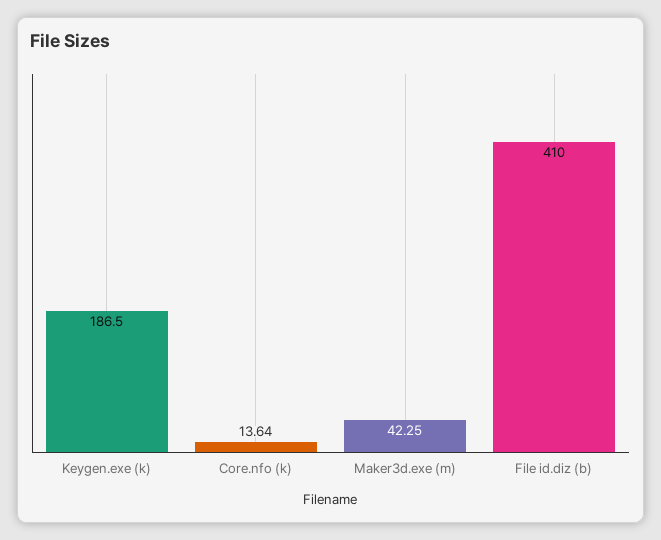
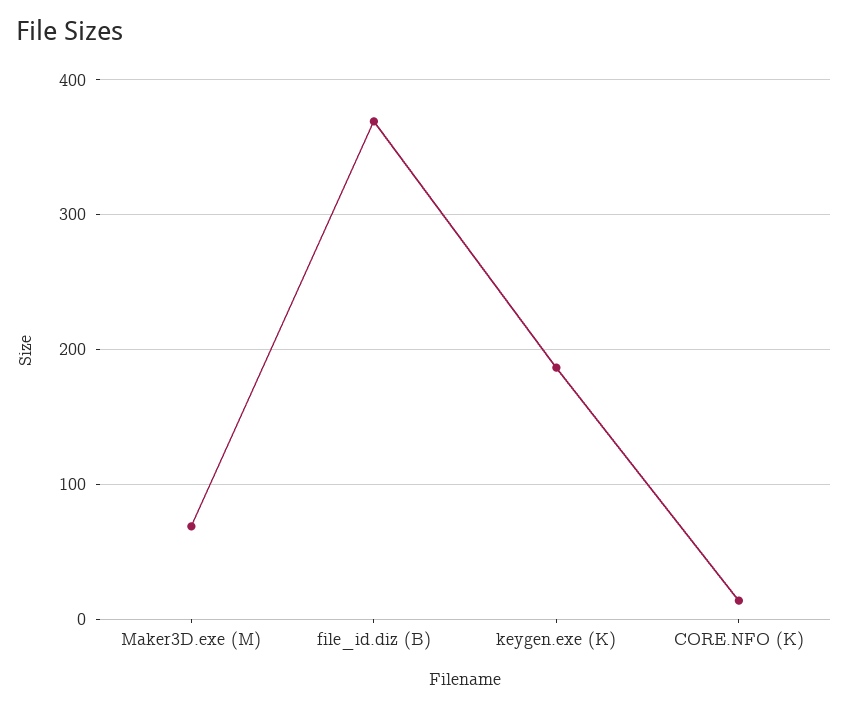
  {
    "Keygen.exe (k)": 186.5,
    "Core.nfo (k)": 13.64,
-   "Maker3d.exe (m)": 42.25,
+   "Maker3d.exe (m)": 70,
-   "File id.diz (b)": 410
+   "File id.diz (b)": 370
  }

